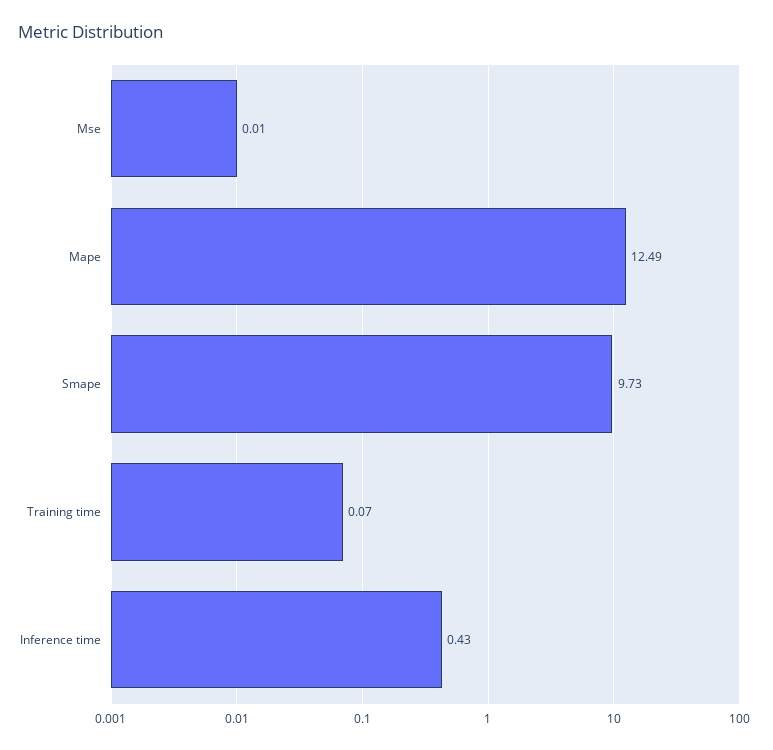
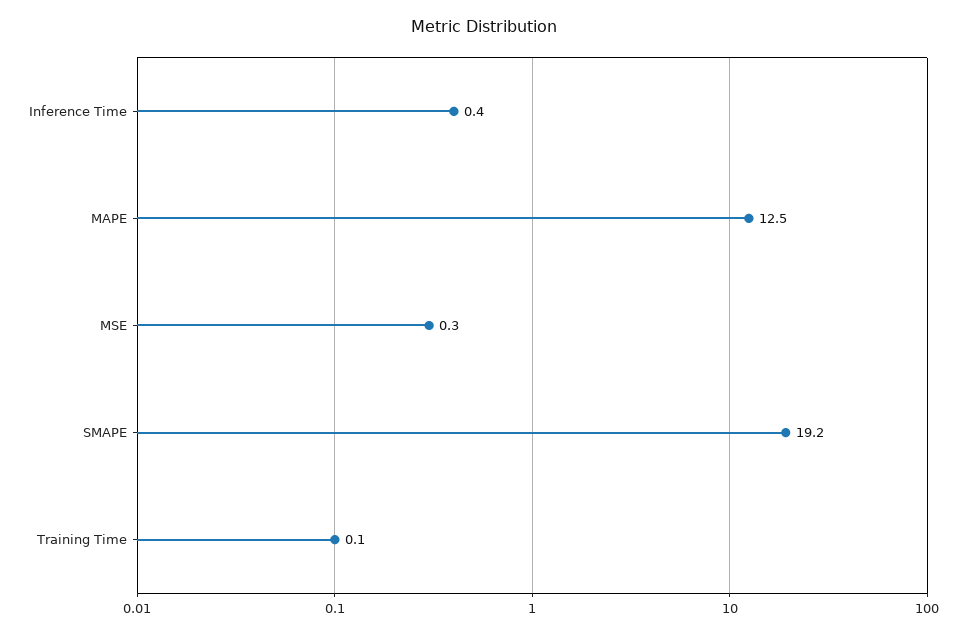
  {
-   "Mse": 0.01,
+   "Mse": 0.3,
    "Mape": 12.49,
-   "Smape": 9.73,
+   "Smape": 19.2,
    "Training time": 0.07,
    "Inference time": 0.43
  }

